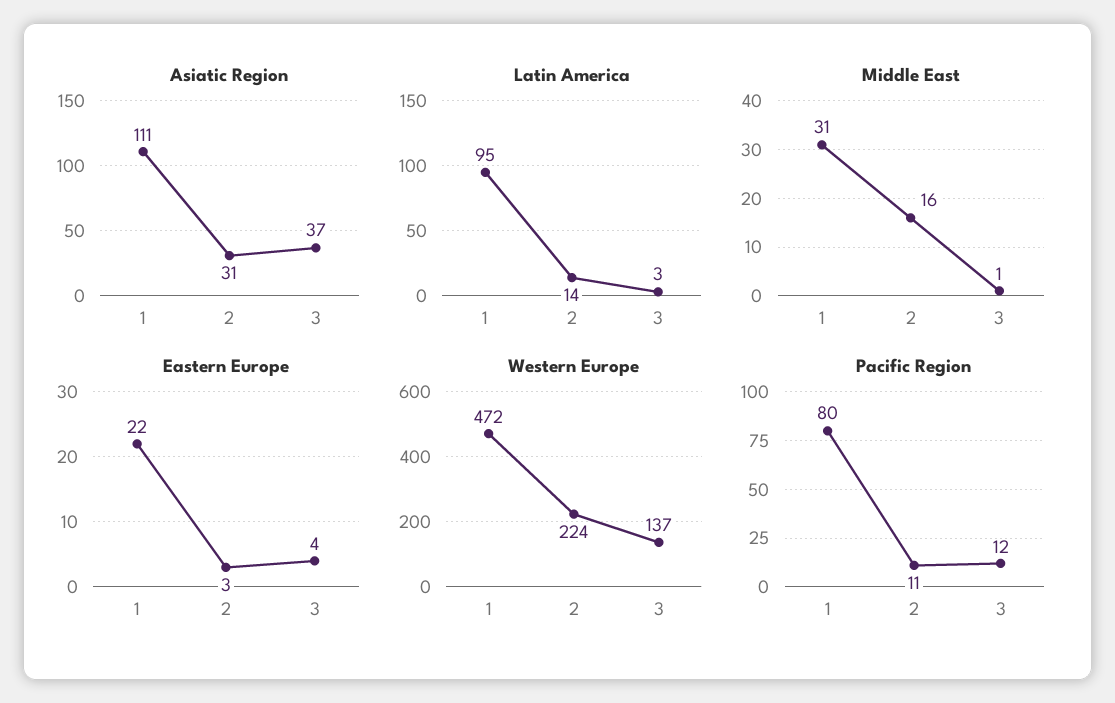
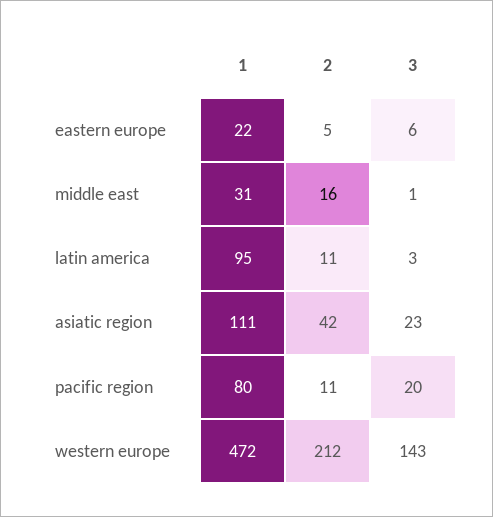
  {
    "Asiatic Region": {
      "1": 111,
-     "2": 31,
+     "2": 42,
-     "3": 37
+     "3": 23
    },
    "Latin America": {
      "1": 95,
-     "2": 14,
+     "2": 11,
      "3": 3
    },
    "Middle East": {
      "1": 31,
      "2": 16,
      "3": 1
    },
    "Eastern Europe": {
      "1": 22,
-     "2": 3,
+     "2": 5,
-     "3": 4
+     "3": 6
    },
    "Western Europe": {
      "1": 472,
-     "2": 224,
+     "2": 212,
-     "3": 137
+     "3": 143
    },
    "Pacific Region": {
      "1": 80,
      "2": 11,
-     "3": 12
+     "3": 20
    }
  }

